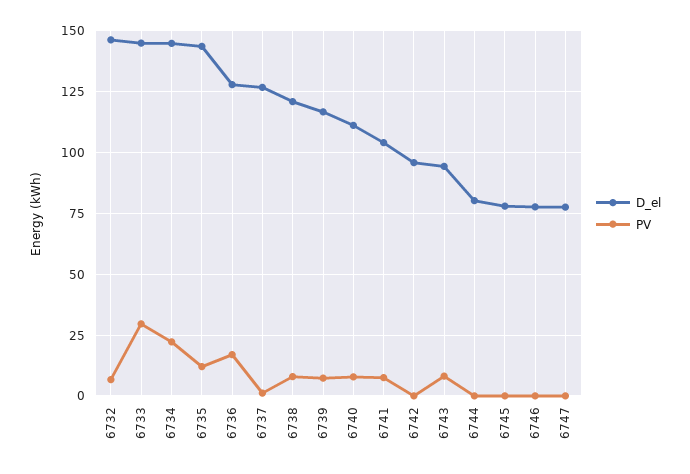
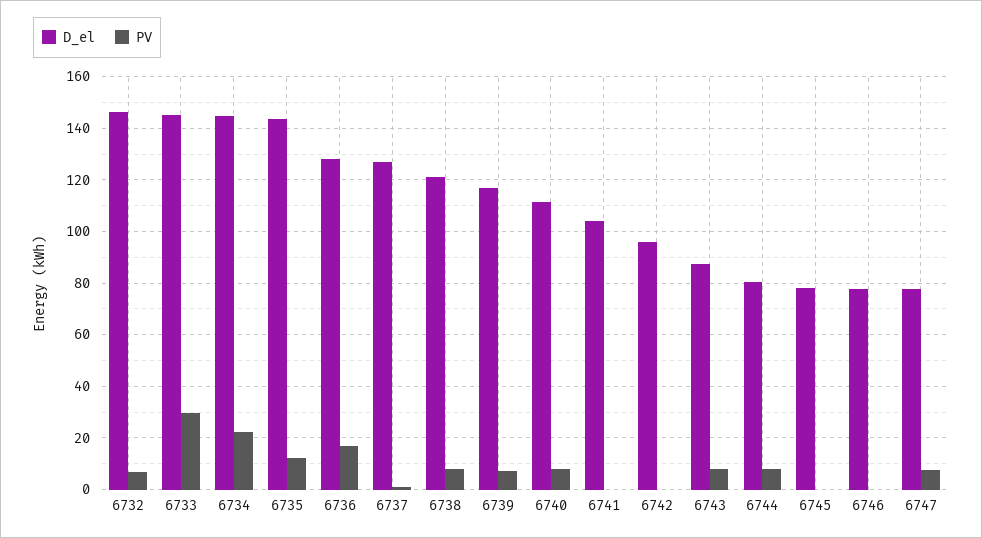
  {
    "D_el": {
      "6732": 147.5,
      "6733": 145,
      "6734": 145,
      "6735": 142.5,
      "6736": 127.5,
      "6737": 127.5,
      "6738": 120,
      "6739": 117.5,
      "6740": 110,
      "6741": 105,
      "6742": 95,
-     "6743": 95,
+     "6743": 87.5,
      "6744": 80,
      "6745": 77.5,
      "6746": 77.5,
      "6747": 77.5
    },
    "PV": {
      "6732": 7.5,
      "6733": 30,
      "6734": 22.5,
      "6735": 12.5,
      "6736": 17.5,
      "6737": 0,
      "6738": 7.5,
      "6739": 7.5,
      "6740": 7.5,
-     "6741": 7.5,
+     "6741": 0,
      "6742": 0,
      "6743": 7.5,
-     "6744": 0,
+     "6744": 7.5,
      "6745": 0,
      "6746": 0,
-     "6747": 0
+     "6747": 7.5
    }
  }

